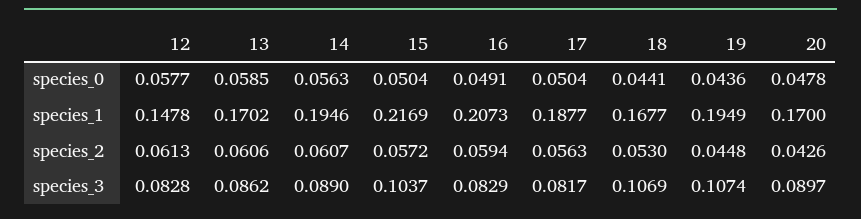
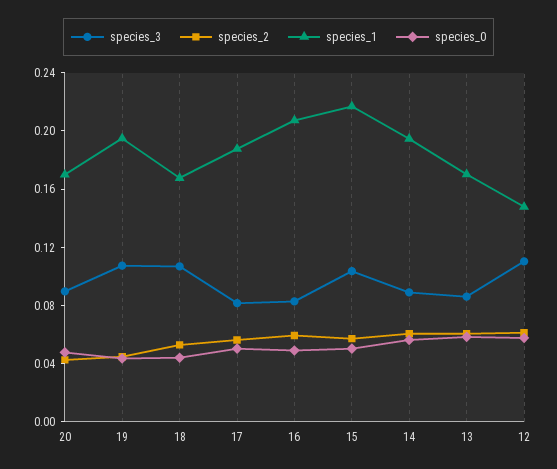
  {
    "species_0": {
      "12": 0.0577,
      "13": 0.0585,
      "14": 0.0563,
      "15": 0.0504,
      "16": 0.0491,
      "17": 0.0504,
      "18": 0.0441,
      "19": 0.0436,
      "20": 0.0478
    },
    "species_1": {
      "12": 0.1478,
      "13": 0.1702,
      "14": 0.1946,
      "15": 0.2169,
      "16": 0.2073,
      "17": 0.1877,
      "18": 0.1677,
      "19": 0.1949,
      "20": 0.17
    },
    "species_2": {
      "12": 0.0613,
      "13": 0.0606,
      "14": 0.0607,
      "15": 0.0572,
      "16": 0.0594,
      "17": 0.0563,
      "18": 0.053,
      "19": 0.0448,
      "20": 0.0426
    },
    "species_3": {
-     "12": 0.0828,
+     "12": 0.11,
      "13": 0.0862,
      "14": 0.089,
      "15": 0.1037,
      "16": 0.0829,
      "17": 0.0817,
      "18": 0.1069,
      "19": 0.1074,
      "20": 0.0897
    }
  }

